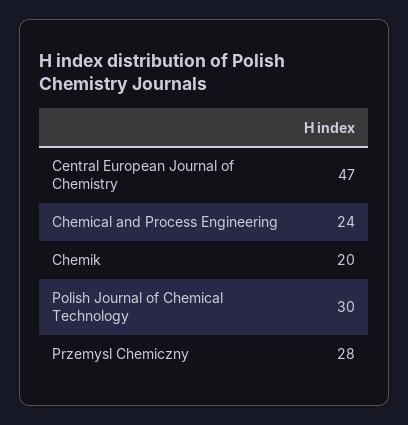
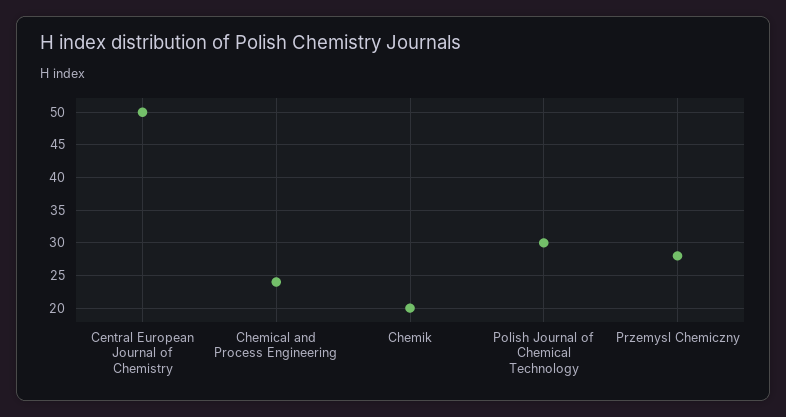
  {
-   "Central European Journal of Chemistry": 47,
+   "Central European Journal of Chemistry": 50,
    "Chemical and Process Engineering": 24,
    "Chemik": 20,
    "Polish Journal of Chemical Technology": 30,
    "Przemysl Chemiczny": 28
  }

